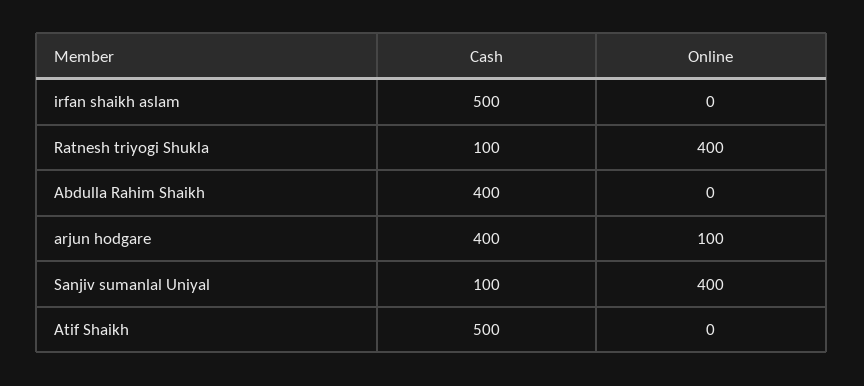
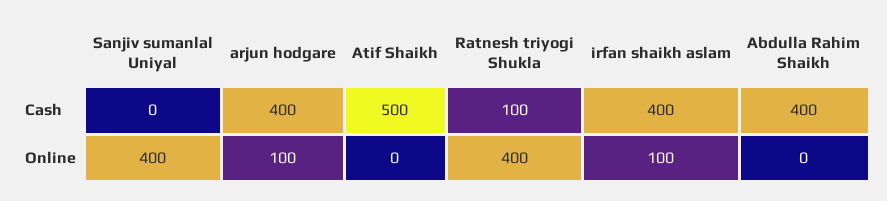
  {
    "Cash": {
-     "irfan shaikh aslam": 500,
+     "irfan shaikh aslam": 400,
      "Ratnesh triyogi Shukla": 100,
      "Abdulla Rahim Shaikh": 400,
      "arjun hodgare": 400,
-     "Sanjiv sumanlal Uniyal": 100,
+     "Sanjiv sumanlal Uniyal": 0,
      "Atif Shaikh": 500
    },
    "Online": {
-     "irfan shaikh aslam": 0,
+     "irfan shaikh aslam": 100,
      "Ratnesh triyogi Shukla": 400,
      "Abdulla Rahim Shaikh": 0,
      "arjun hodgare": 100,
      "Sanjiv sumanlal Uniyal": 400,
      "Atif Shaikh": 0
    }
  }

